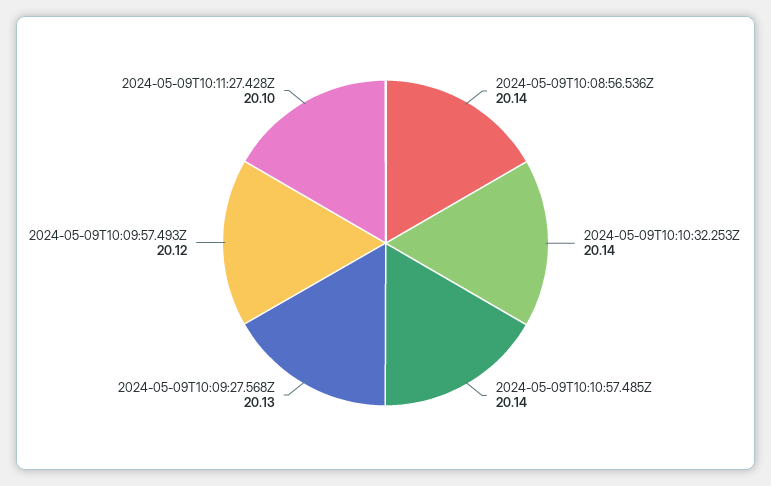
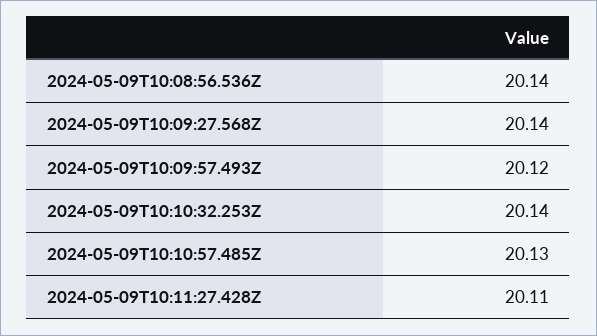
  {
    "2024-05-09T10:08:56.536Z": 20.14,
    "2024-05-09T10:10:32.253Z": 20.14,
-   "2024-05-09T10:10:57.485Z": 20.14,
+   "2024-05-09T10:10:57.485Z": 20.13,
-   "2024-05-09T10:09:27.568Z": 20.13,
+   "2024-05-09T10:09:27.568Z": 20.14,
    "2024-05-09T10:09:57.493Z": 20.12,
-   "2024-05-09T10:11:27.428Z": 20.1
+   "2024-05-09T10:11:27.428Z": 20.11
  }

